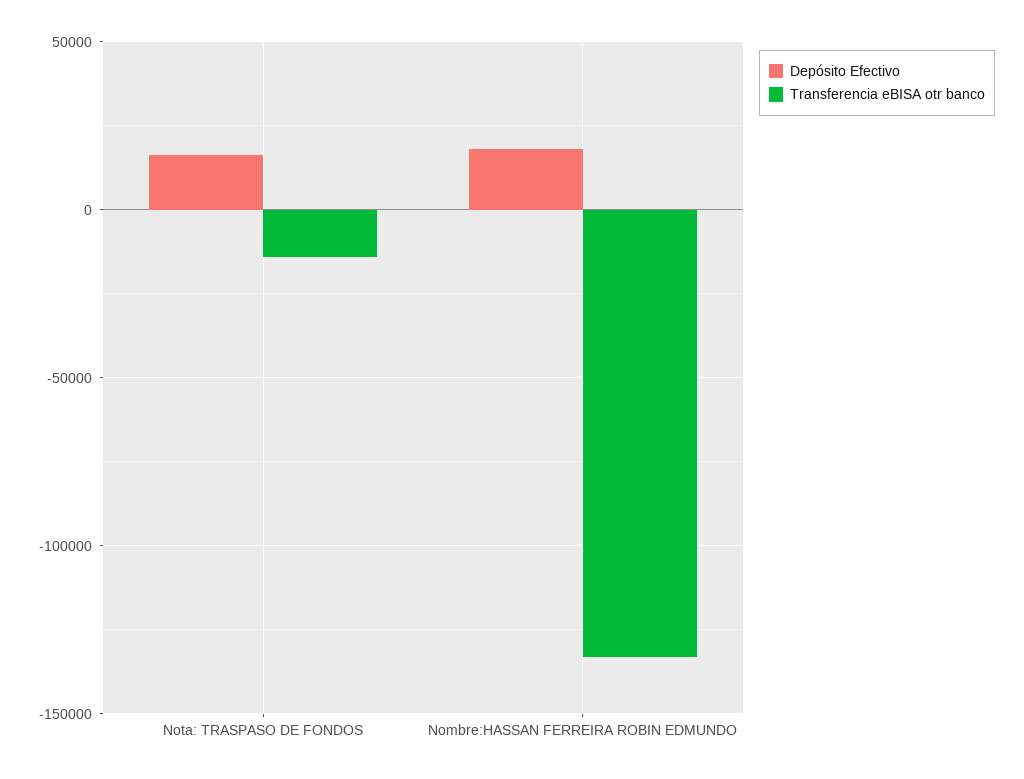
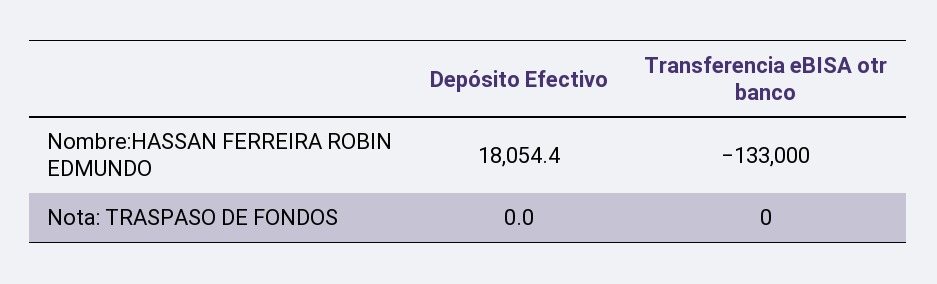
  {
    "Depósito Efectivo": {
-     "Nota: TRASPASO DE FONDOS": 15000,
+     "Nota: TRASPASO DE FONDOS": 0,
      "Nombre:HASSAN FERREIRA ROBIN EDMUNDO": 18054.4
    },
    "Transferencia eBISA otr banco": {
-     "Nota: TRASPASO DE FONDOS": -15000,
+     "Nota: TRASPASO DE FONDOS": 0,
      "Nombre:HASSAN FERREIRA ROBIN EDMUNDO": -133000
    }
  }

